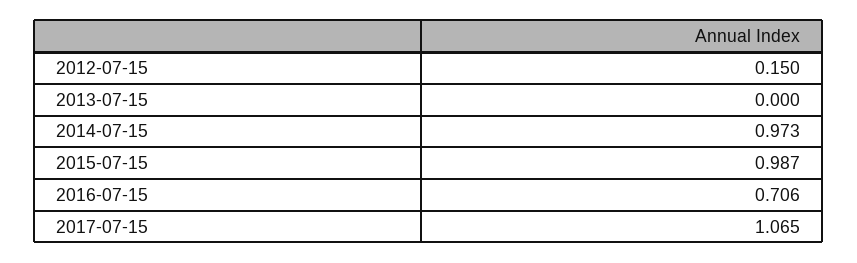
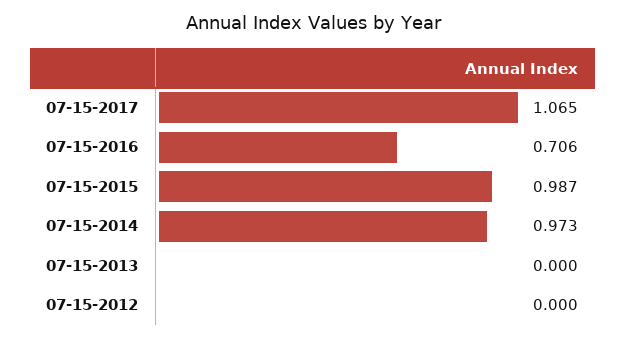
  {
-   "2012-07-15": 0.15,
+   "2012-07-15": 0,
    "2013-07-15": 0,
    "2014-07-15": 0.973,
    "2015-07-15": 0.987,
    "2016-07-15": 0.706,
    "2017-07-15": 1.065
  }

